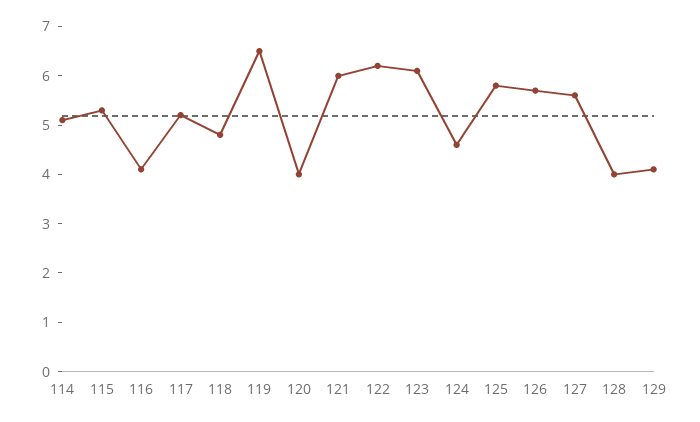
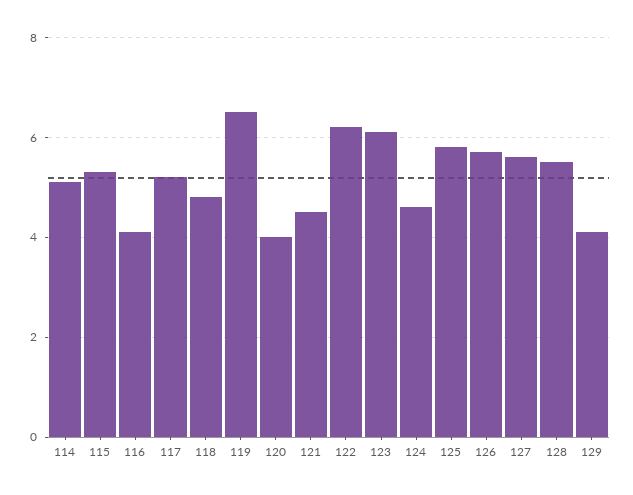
  {
    "114": 5,
    "115": 5.5,
    "116": 4,
    "117": 5,
    "118": 5,
    "119": 6.5,
    "120": 4,
-   "121": 6,
+   "121": 4.5,
    "122": 6,
    "123": 6,
    "124": 4.5,
    "125": 6,
    "126": 5.5,
    "127": 5.5,
-   "128": 4,
+   "128": 5.5,
    "129": 4
  }

